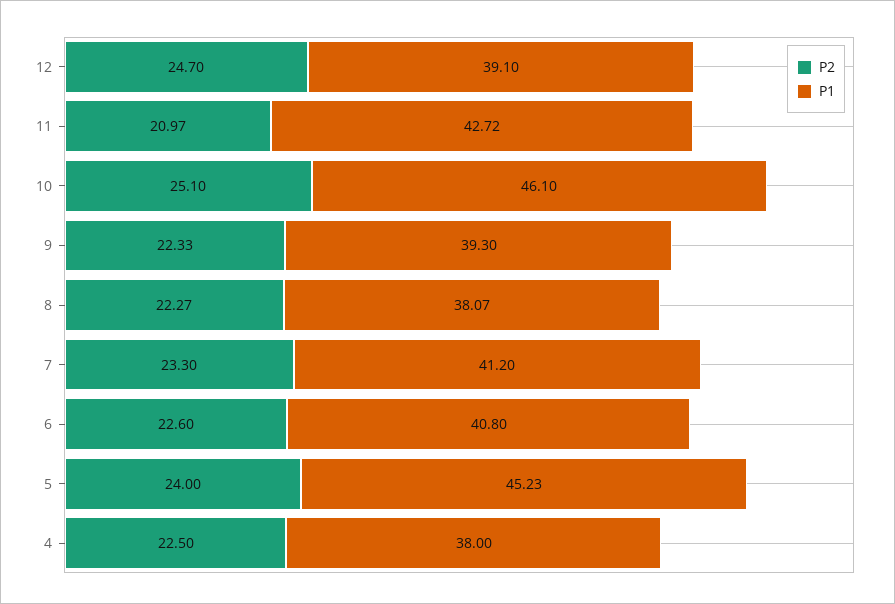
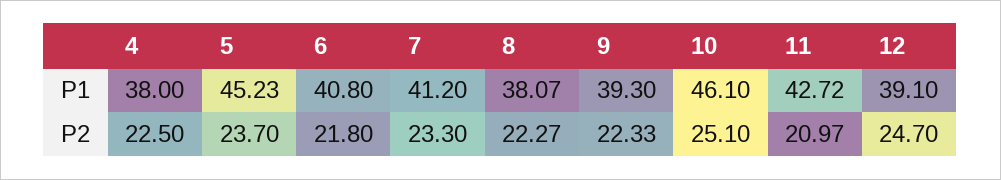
  {
    "P2": {
      "12": 24.7,
      "11": 20.97,
      "10": 25.1,
      "9": 22.33,
      "8": 22.27,
      "7": 23.3,
-     "6": 22.6,
+     "6": 21.8,
-     "5": 24,
+     "5": 23.7,
      "4": 22.5
    },
    "P1": {
      "12": 39.1,
      "11": 42.72,
      "10": 46.1,
      "9": 39.3,
      "8": 38.07,
      "7": 41.2,
      "6": 40.8,
      "5": 45.23,
      "4": 38
    }
  }

